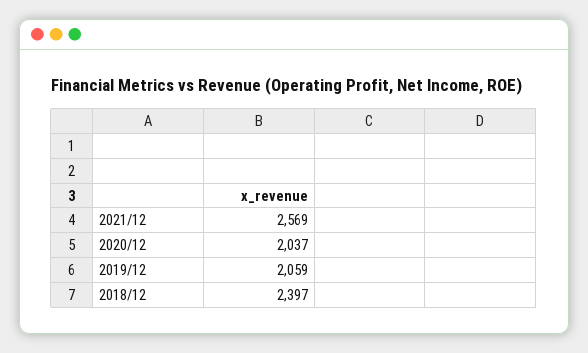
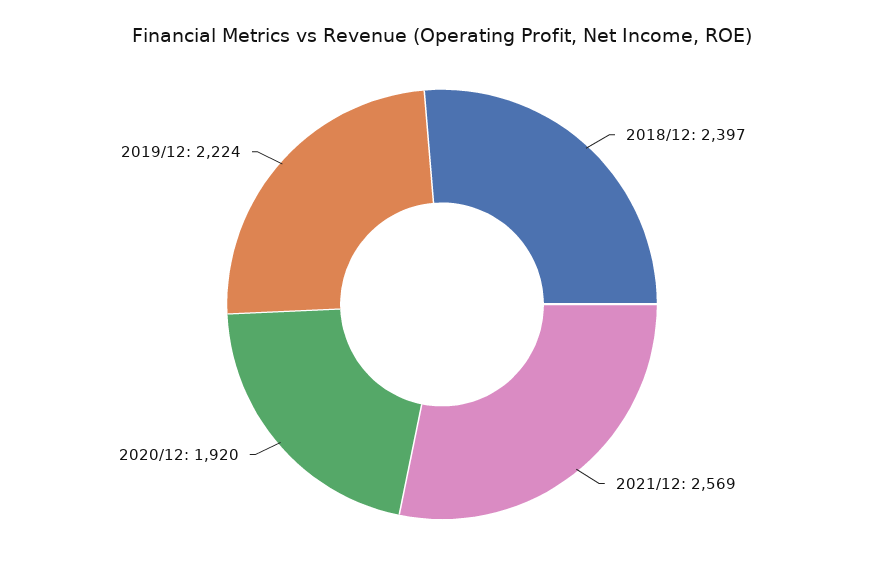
  {
    "2021/12": 2569,
-   "2020/12": 2037,
+   "2020/12": 1920,
-   "2019/12": 2059,
+   "2019/12": 2224,
    "2018/12": 2397
  }

